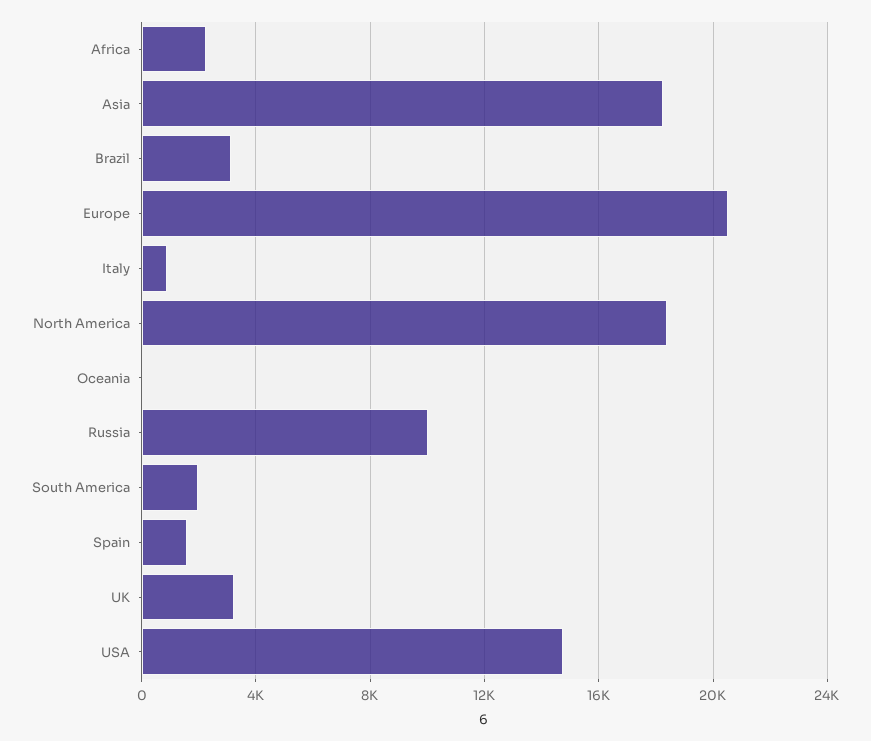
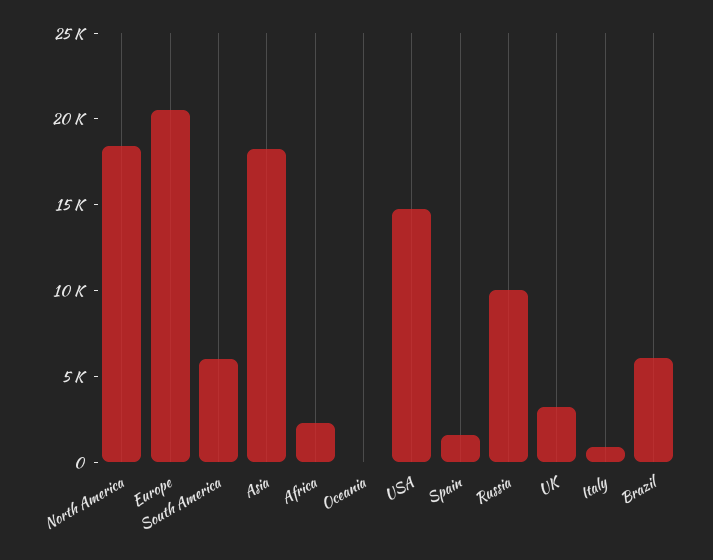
  {
    "Africa": 2500,
    "Asia": 18500,
-   "Brazil": 3000,
+   "Brazil": 6000,
    "Europe": 20500,
    "Italy": 1000,
    "North America": 18500,
    "Oceania": 0,
    "Russia": 10000,
-   "South America": 2000,
+   "South America": 6000,
    "Spain": 1500,
    "UK": 3000,
    "USA": 14500
  }

